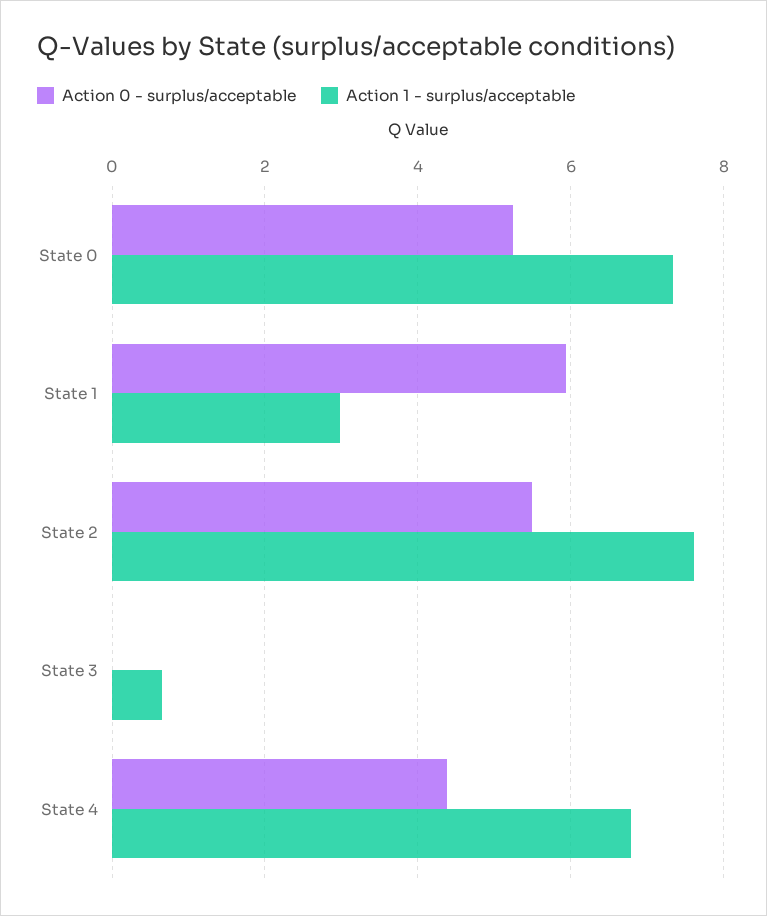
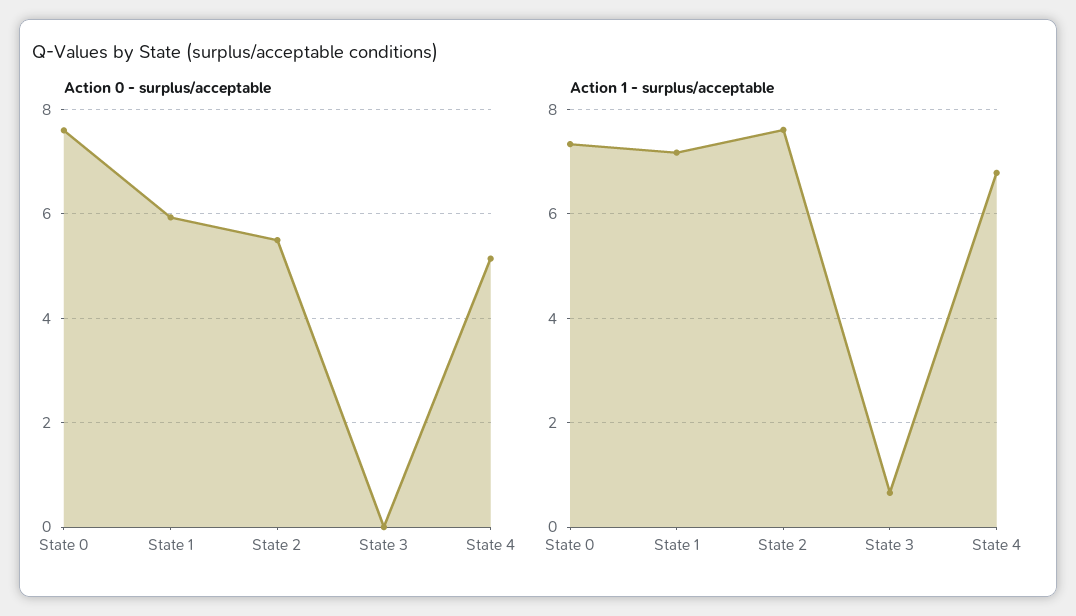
  {
    "Action 0 - surplus/acceptable": {
-     "State 0": 5.2,
+     "State 0": 7.6,
      "State 1": 6,
      "State 2": 5.4,
      "State 3": 0,
-     "State 4": 4.4
+     "State 4": 5.2
    },
    "Action 1 - surplus/acceptable": {
      "State 0": 7.4,
-     "State 1": 3,
+     "State 1": 7.2,
      "State 2": 7.6,
      "State 3": 0.6,
      "State 4": 6.8
    }
  }

